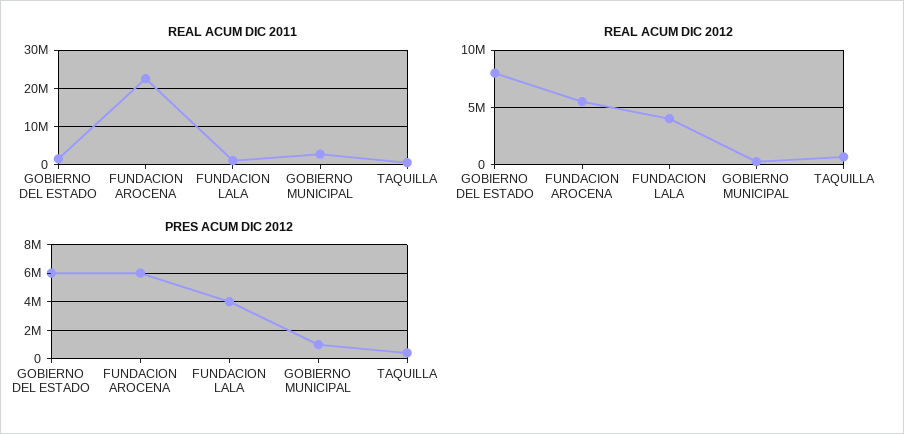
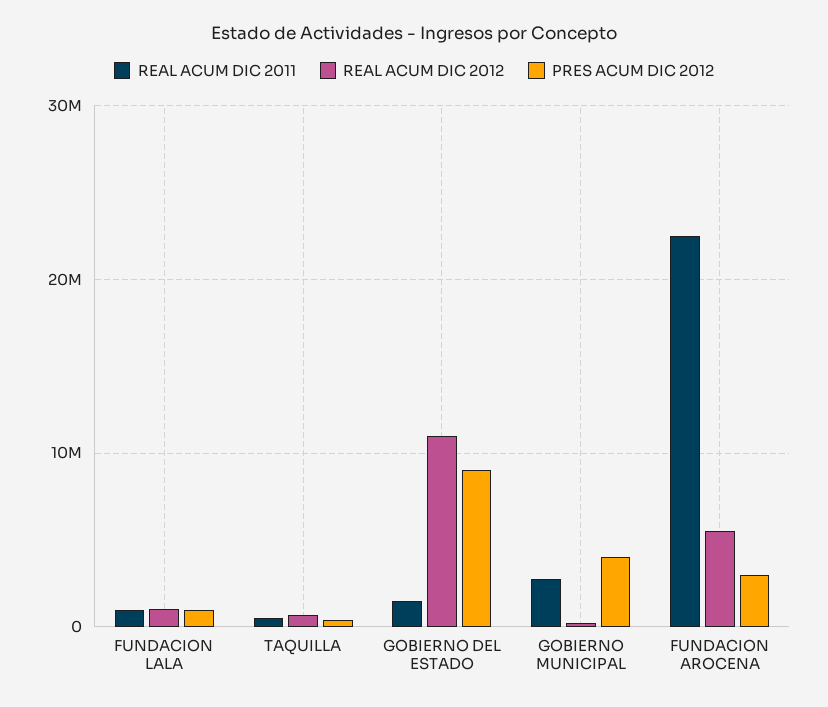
  {
    "REAL ACUM DIC 2011": {
      "GOBIERNO DEL ESTADO": 2000000,
      "FUNDACION AROCENA": 23000000,
      "FUNDACION LALA": 1000000,
      "GOBIERNO MUNICIPAL": 3000000,
      "TAQUILLA": 1000000
    },
    "REAL ACUM DIC 2012": {
-     "GOBIERNO DEL ESTADO": 8000000,
+     "GOBIERNO DEL ESTADO": 11000000,
      "FUNDACION AROCENA": 6000000,
-     "FUNDACION LALA": 4000000,
+     "FUNDACION LALA": 1000000,
      "GOBIERNO MUNICIPAL": 0,
      "TAQUILLA": 1000000
    },
    "PRES ACUM DIC 2012": {
-     "GOBIERNO DEL ESTADO": 6000000,
+     "GOBIERNO DEL ESTADO": 9000000,
-     "FUNDACION AROCENA": 6000000,
+     "FUNDACION AROCENA": 3000000,
-     "FUNDACION LALA": 4000000,
+     "FUNDACION LALA": 1000000,
-     "GOBIERNO MUNICIPAL": 1000000,
+     "GOBIERNO MUNICIPAL": 4000000,
      "TAQUILLA": 500000
    }
  }

